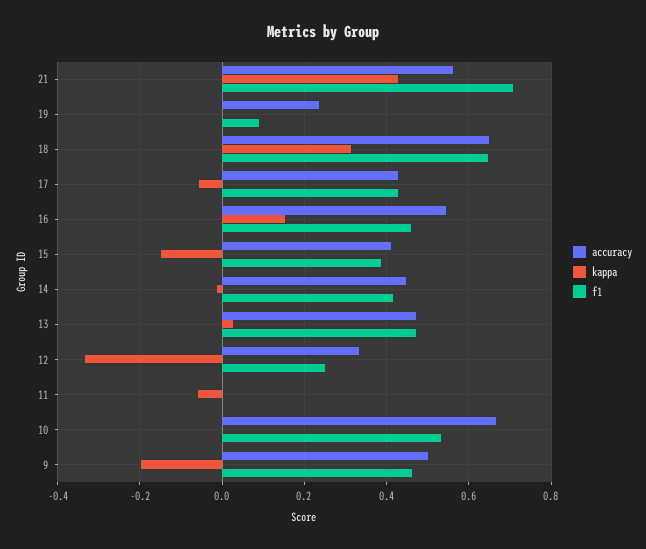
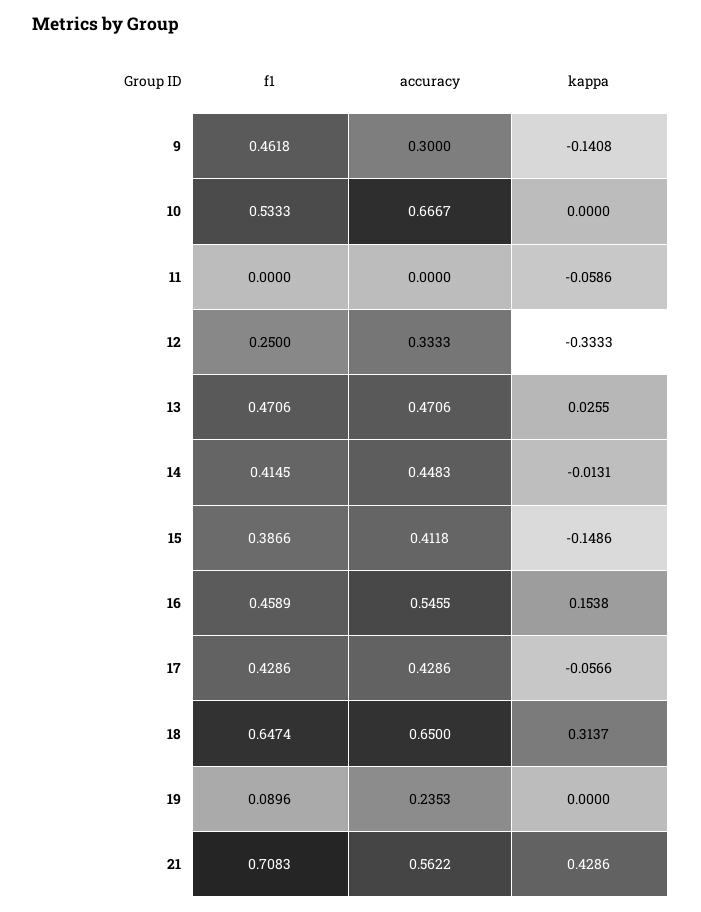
  {
    "accuracy": {
      "21": 0.5622,
      "19": 0.2353,
      "18": 0.65,
      "17": 0.4286,
      "16": 0.5455,
      "15": 0.4118,
      "14": 0.4483,
      "13": 0.4706,
      "12": 0.3333,
      "11": 0,
      "10": 0.6667,
-     "9": 0.5
+     "9": 0.3
    },
    "kappa": {
      "21": 0.4286,
      "19": 0,
      "18": 0.3137,
      "17": -0.0566,
      "16": 0.1538,
      "15": -0.1486,
      "14": -0.0131,
      "13": 0.0255,
      "12": -0.3333,
      "11": -0.0586,
      "10": 0,
-     "9": -0.2
+     "9": -0.1408
    },
    "f1": {
      "21": 0.7083,
      "19": 0.0896,
      "18": 0.6474,
      "17": 0.4286,
      "16": 0.4589,
      "15": 0.3866,
      "14": 0.4145,
      "13": 0.4706,
      "12": 0.25,
      "11": 0,
      "10": 0.5333,
      "9": 0.4618
    }
  }

